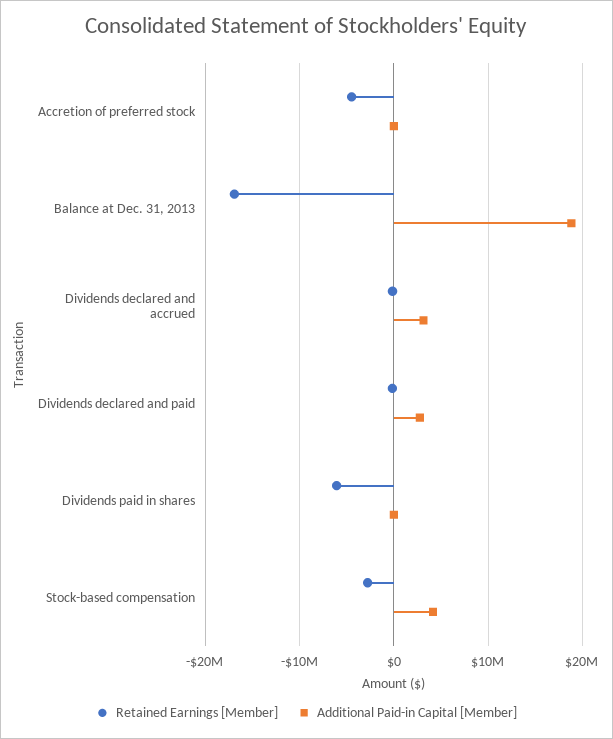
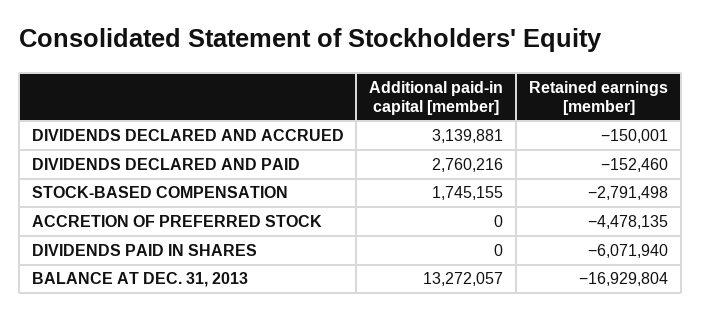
  {
    "Retained Earnings [Member]": {
      "Accretion of preferred stock": -4478135,
      "Balance at Dec. 31, 2013": -16929804,
      "Dividends declared and accrued": -150001,
      "Dividends declared and paid": -152460,
      "Dividends paid in shares": -6071940,
      "Stock-based compensation": -2791498
    },
    "Additional Paid-in Capital [Member]": {
      "Accretion of preferred stock": 0,
-     "Balance at Dec. 31, 2013": 19000000,
+     "Balance at Dec. 31, 2013": 13272057,
      "Dividends declared and accrued": 3139881,
      "Dividends declared and paid": 2760216,
      "Dividends paid in shares": 0,
-     "Stock-based compensation": 4000000
+     "Stock-based compensation": 1745155
    }
  }

